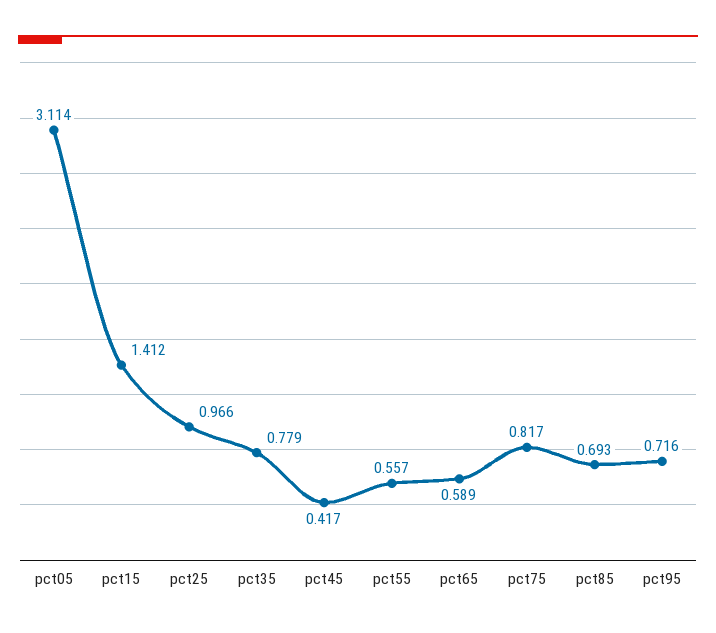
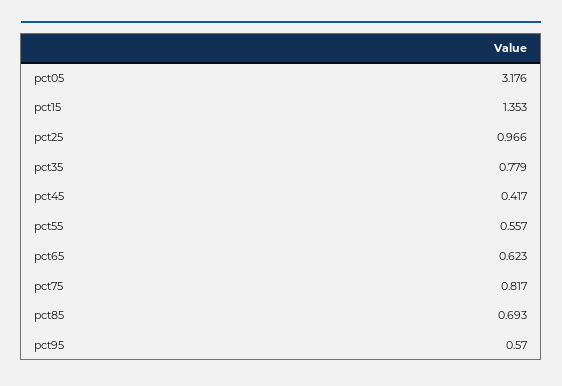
  {
-   "pct05": 3.114,
+   "pct05": 3.176,
-   "pct15": 1.412,
+   "pct15": 1.353,
    "pct25": 0.966,
    "pct35": 0.779,
    "pct45": 0.417,
    "pct55": 0.557,
-   "pct65": 0.589,
+   "pct65": 0.623,
    "pct75": 0.817,
    "pct85": 0.693,
-   "pct95": 0.716
+   "pct95": 0.57
  }

